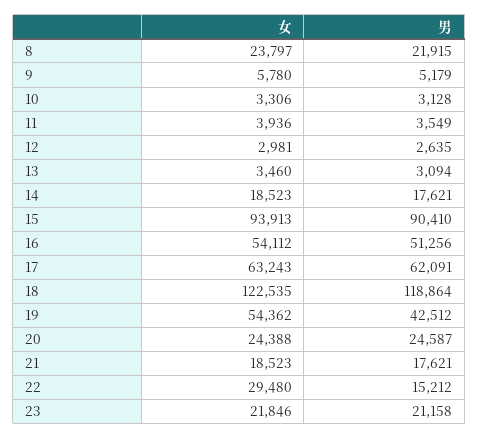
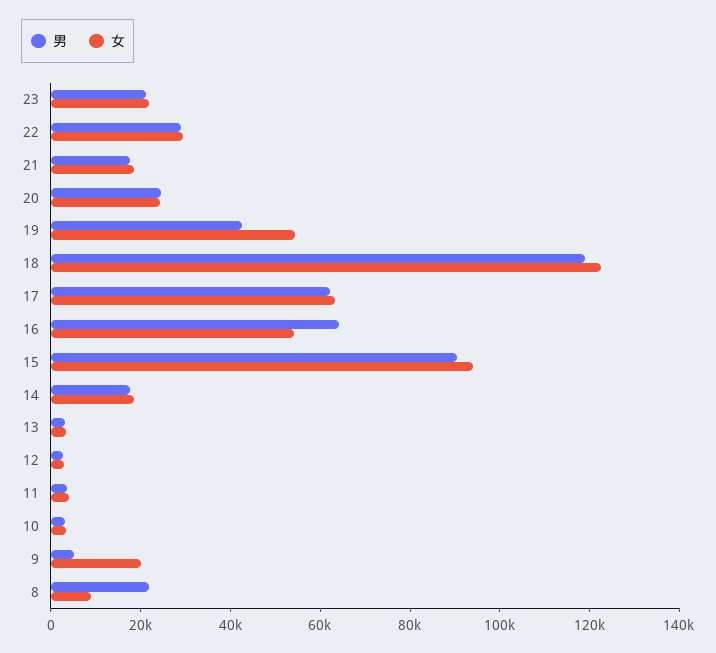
  {
    "女": {
-     "8": 23797,
+     "8": 10000,
-     "9": 5780,
+     "9": 20000,
      "10": 3306,
      "11": 3936,
      "12": 2981,
      "13": 3460,
      "14": 18523,
      "15": 93913,
      "16": 54112,
      "17": 63243,
      "18": 122535,
      "19": 54362,
      "20": 24388,
      "21": 18523,
      "22": 29480,
      "23": 21846
    },
    "男": {
      "8": 21915,
      "9": 5179,
      "10": 3128,
      "11": 3549,
      "12": 2635,
      "13": 3094,
      "14": 17621,
      "15": 90410,
-     "16": 51256,
+     "16": 65000,
      "17": 62091,
      "18": 118864,
      "19": 42512,
      "20": 24587,
      "21": 17621,
-     "22": 15212,
+     "22": 30000,
      "23": 21158
    }
  }

